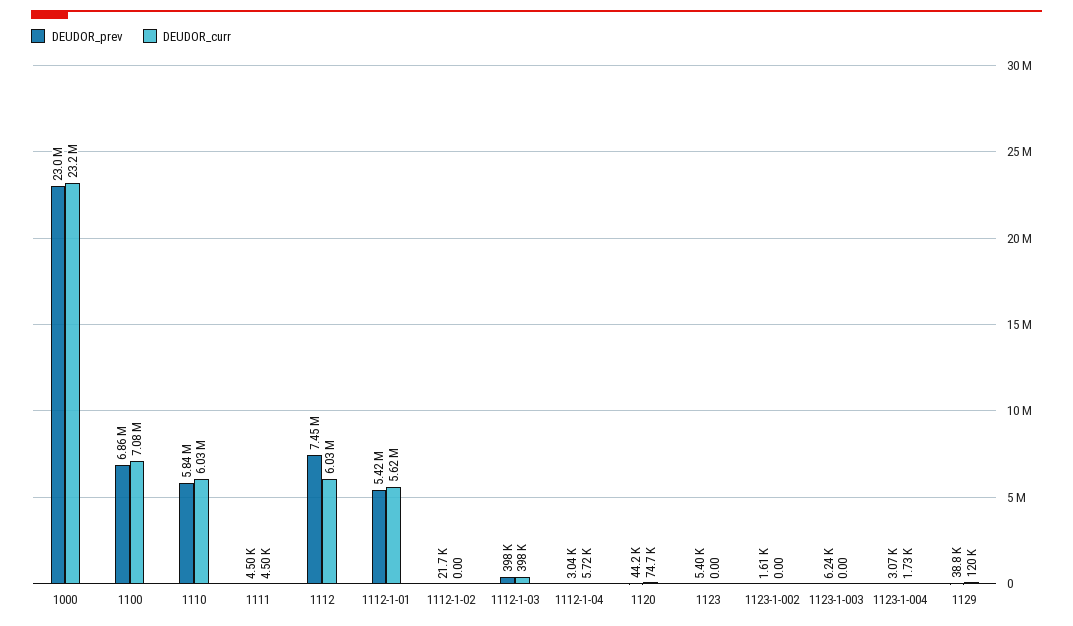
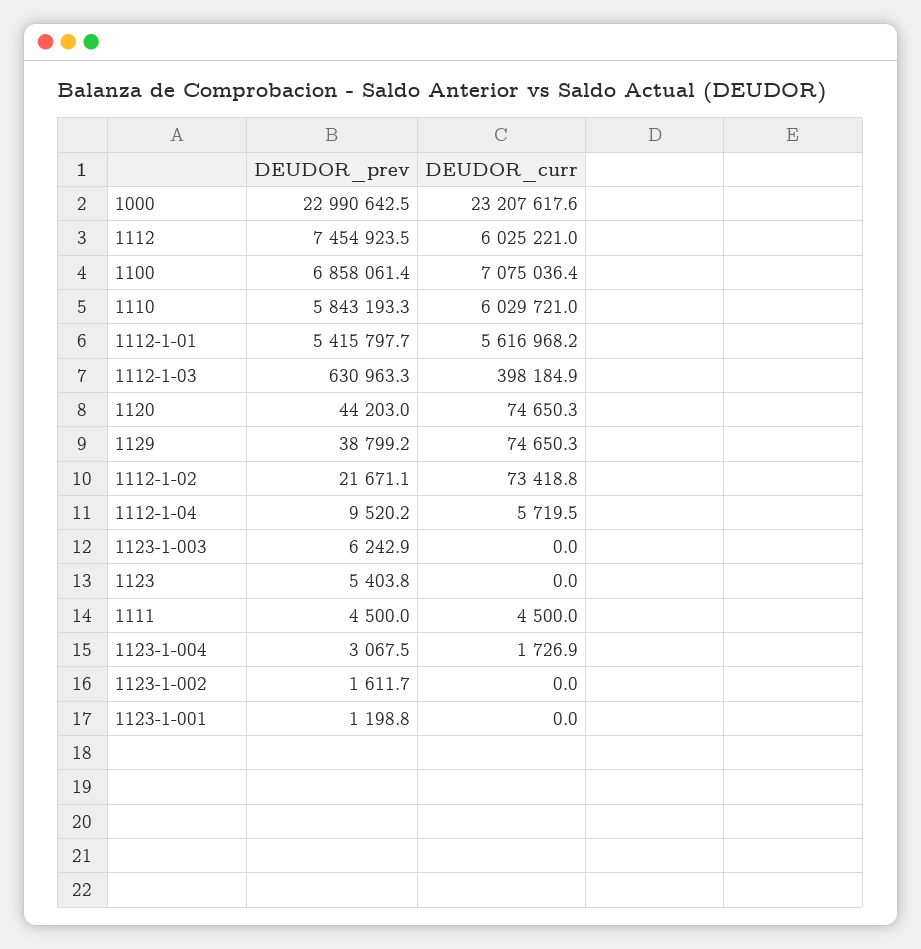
  {
    "DEUDOR_prev": {
      "1000": 22990642.5,
      "1100": 6858061.4,
      "1110": 5843193.3,
      "1111": 4500,
      "1112": 7454923.5,
      "1112-1-01": 5415797.7,
      "1112-1-02": 21671.1,
-     "1112-1-03": 398000,
+     "1112-1-03": 630963.3,
-     "1112-1-04": 3040,
+     "1112-1-04": 9520.2,
      "1120": 44203,
      "1123": 5403.8,
      "1123-1-002": 1611.7,
      "1123-1-003": 6242.9,
      "1123-1-004": 3067.5,
-     "1129": 38799.2
+     "1129": 38799.2,
+     "1123-1-001": 1198.8
    },
    "DEUDOR_curr": {
      "1000": 23207617.6,
      "1100": 7075036.4,
      "1110": 6029721,
      "1111": 4500,
      "1112": 6025221,
      "1112-1-01": 5616968.2,
-     "1112-1-02": 0,
+     "1112-1-02": 73418.8,
      "1112-1-03": 398184.9,
      "1112-1-04": 5719.5,
      "1120": 74650.3,
      "1123": 0,
      "1123-1-002": 0,
      "1123-1-003": 0,
      "1123-1-004": 1726.9,
-     "1129": 120000
+     "1129": 74650.3,
+     "1123-1-001": 0
    }
  }

